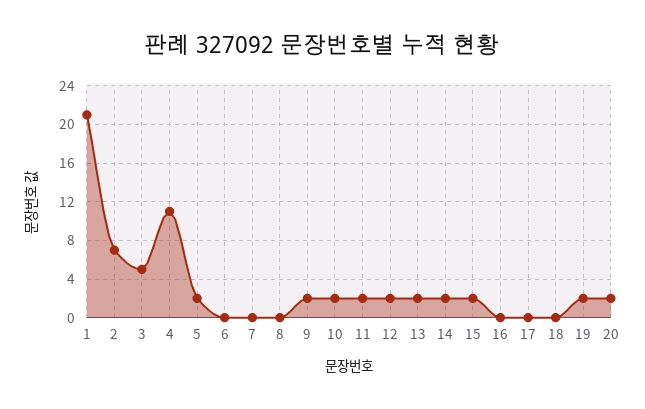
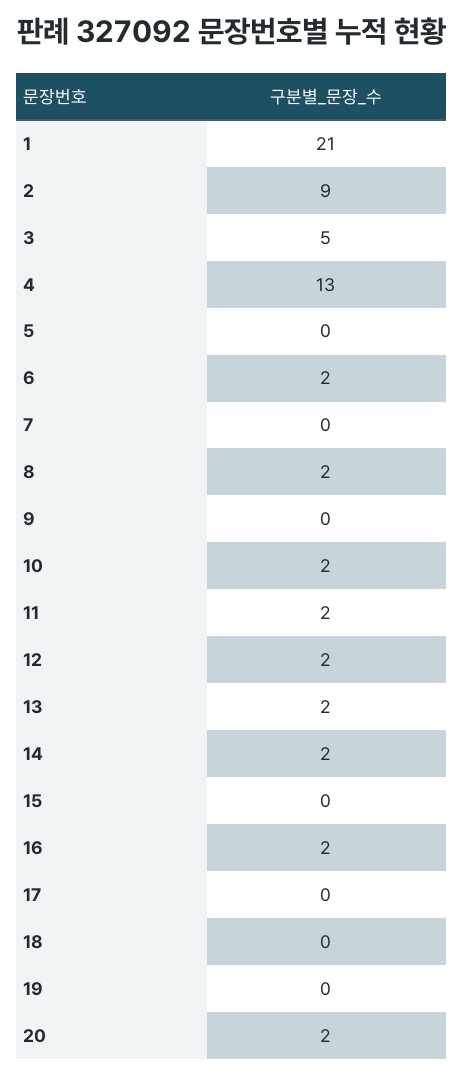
  {
    "1": 21,
-   "2": 7,
+   "2": 9,
    "3": 5,
-   "4": 11,
+   "4": 13,
-   "5": 2,
+   "5": 0,
-   "6": 0,
+   "6": 2,
    "7": 0,
-   "8": 0,
+   "8": 2,
-   "9": 2,
+   "9": 0,
    "10": 2,
    "11": 2,
    "12": 2,
    "13": 2,
    "14": 2,
-   "15": 2,
+   "15": 0,
-   "16": 0,
+   "16": 2,
    "17": 0,
    "18": 0,
-   "19": 2,
+   "19": 0,
    "20": 2
  }

